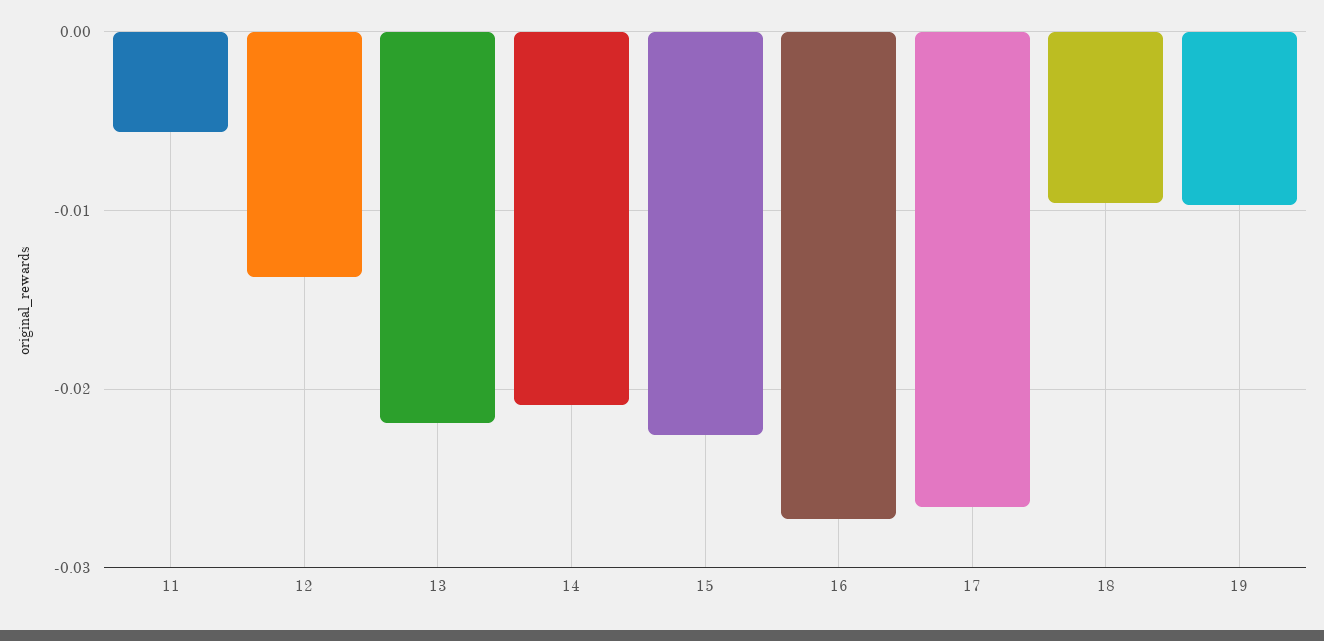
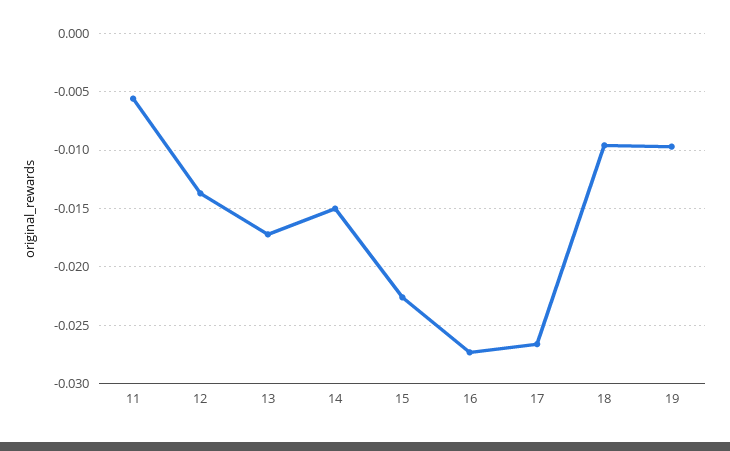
  {
    "11": -0.006,
    "12": -0.014,
-   "13": -0.022,
+   "13": -0.017,
-   "14": -0.021,
+   "14": -0.015,
    "15": -0.023,
    "16": -0.027,
    "17": -0.027,
    "18": -0.01,
    "19": -0.01
  }

